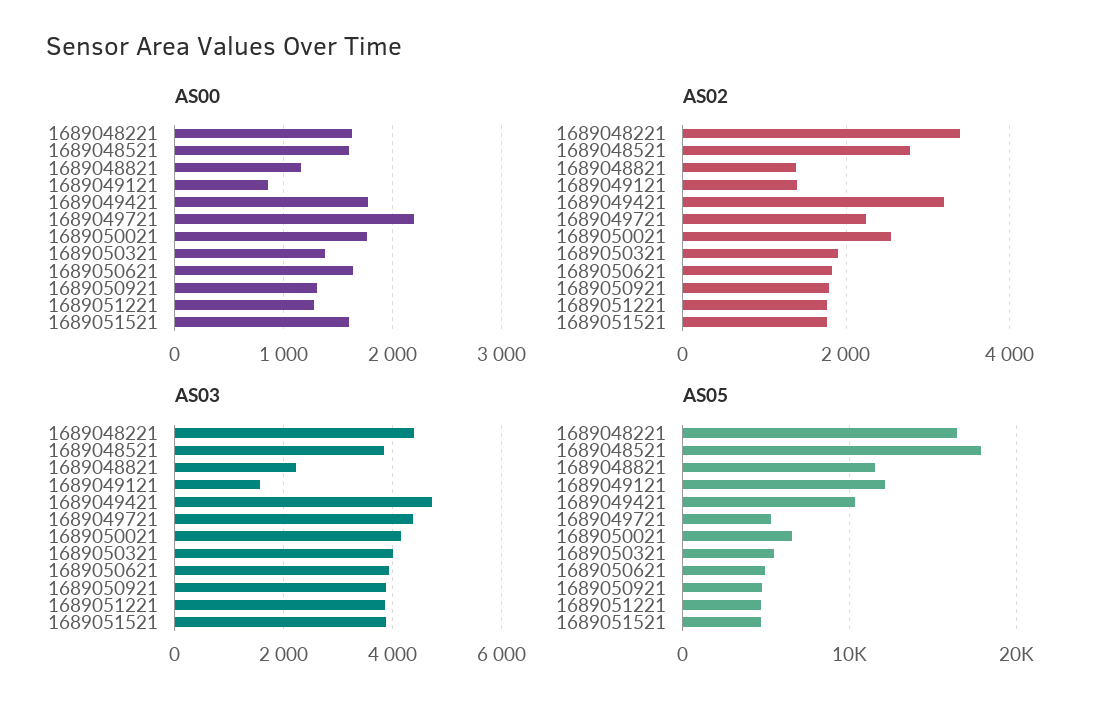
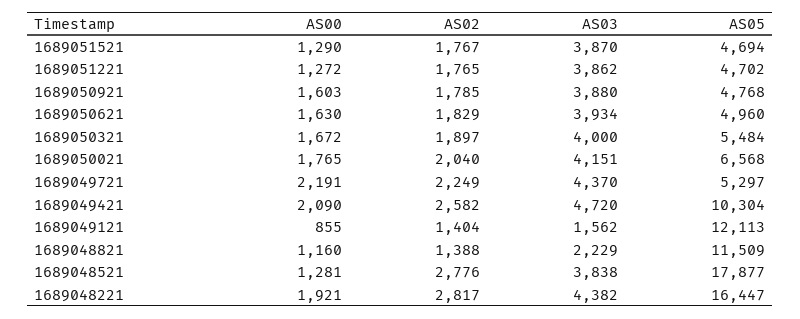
  {
    "AS00": {
-     "1689048221": 1600,
+     "1689048221": 1921,
-     "1689048521": 1600,
+     "1689048521": 1281,
      "1689048821": 1160,
      "1689049121": 855,
-     "1689049421": 1800,
+     "1689049421": 2090,
      "1689049721": 2191,
      "1689050021": 1765,
-     "1689050321": 1400,
+     "1689050321": 1672,
      "1689050621": 1630,
-     "1689050921": 1300,
+     "1689050921": 1603,
      "1689051221": 1272,
-     "1689051521": 1600
+     "1689051521": 1290
    },
    "AS02": {
-     "1689048221": 3400,
+     "1689048221": 2817,
      "1689048521": 2776,
      "1689048821": 1388,
      "1689049121": 1404,
-     "1689049421": 3200,
+     "1689049421": 2582,
      "1689049721": 2249,
-     "1689050021": 2600,
+     "1689050021": 2040,
      "1689050321": 1897,
      "1689050621": 1829,
      "1689050921": 1785,
      "1689051221": 1765,
      "1689051521": 1767
    },
    "AS03": {
      "1689048221": 4382,
      "1689048521": 3838,
      "1689048821": 2229,
      "1689049121": 1562,
      "1689049421": 4720,
      "1689049721": 4370,
      "1689050021": 4151,
      "1689050321": 4000,
      "1689050621": 3934,
      "1689050921": 3880,
      "1689051221": 3862,
      "1689051521": 3870
    },
    "AS05": {
      "1689048221": 16447,
      "1689048521": 17877,
      "1689048821": 11509,
      "1689049121": 12113,
      "1689049421": 10304,
      "1689049721": 5297,
      "1689050021": 6568,
      "1689050321": 5484,
      "1689050621": 4960,
      "1689050921": 4768,
      "1689051221": 4702,
      "1689051521": 4694
    }
  }

